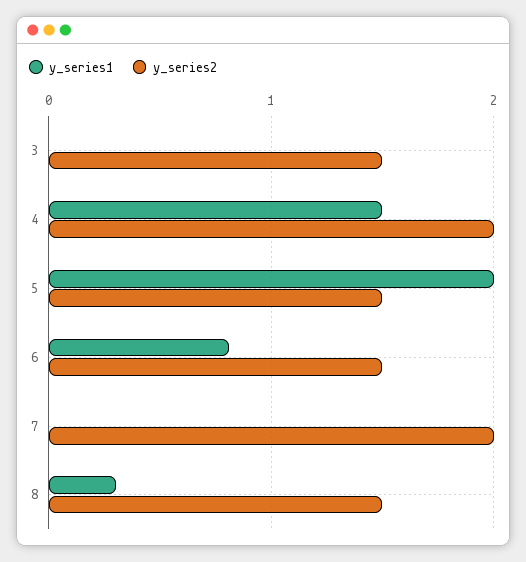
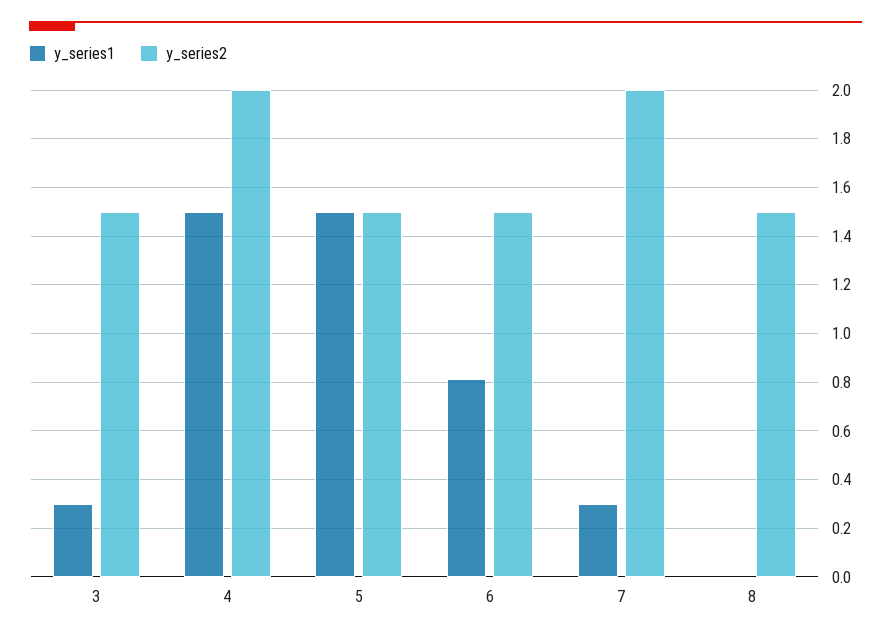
  {
    "y_series1": {
-     "3": 0,
+     "3": 0.3,
      "4": 1.5,
-     "5": 2,
+     "5": 1.5,
      "6": 0.8,
-     "7": 0,
+     "7": 0.3,
-     "8": 0.3
+     "8": 0
    },
    "y_series2": {
      "3": 1.5,
      "4": 2,
      "5": 1.5,
      "6": 1.5,
      "7": 2,
      "8": 1.5
    }
  }

